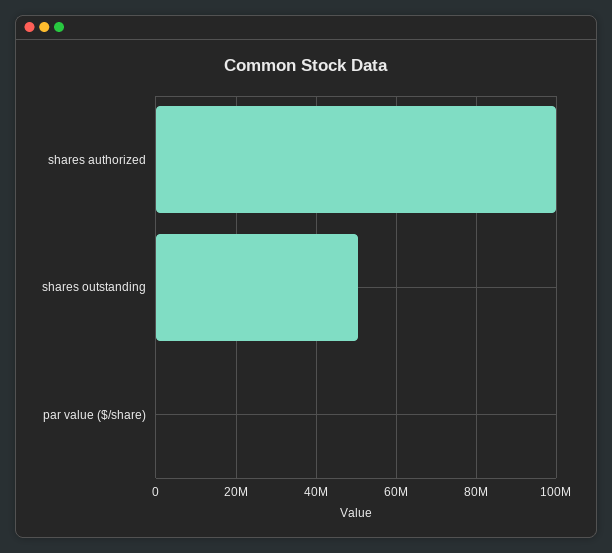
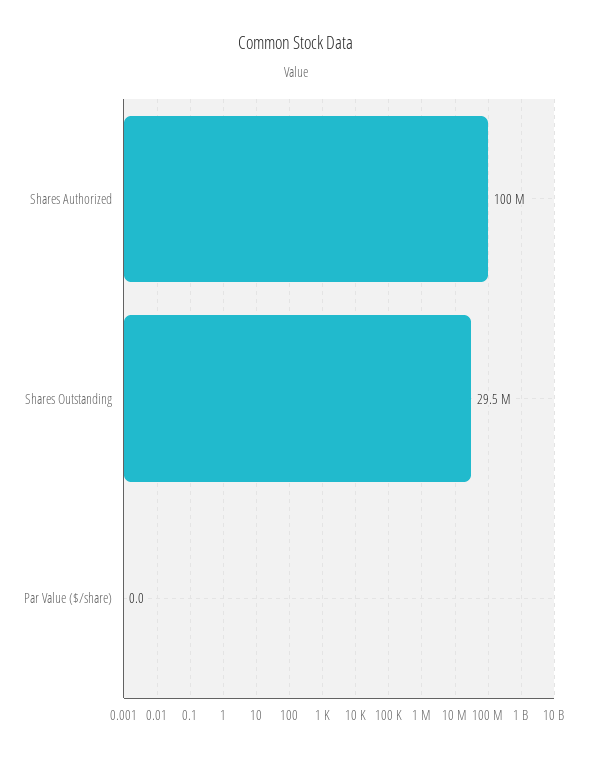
  {
    "shares authorized": 100000000,
-   "shares outstanding": 50000000,
+   "shares outstanding": 29500000,
    "par value ($/share)": 0
  }

